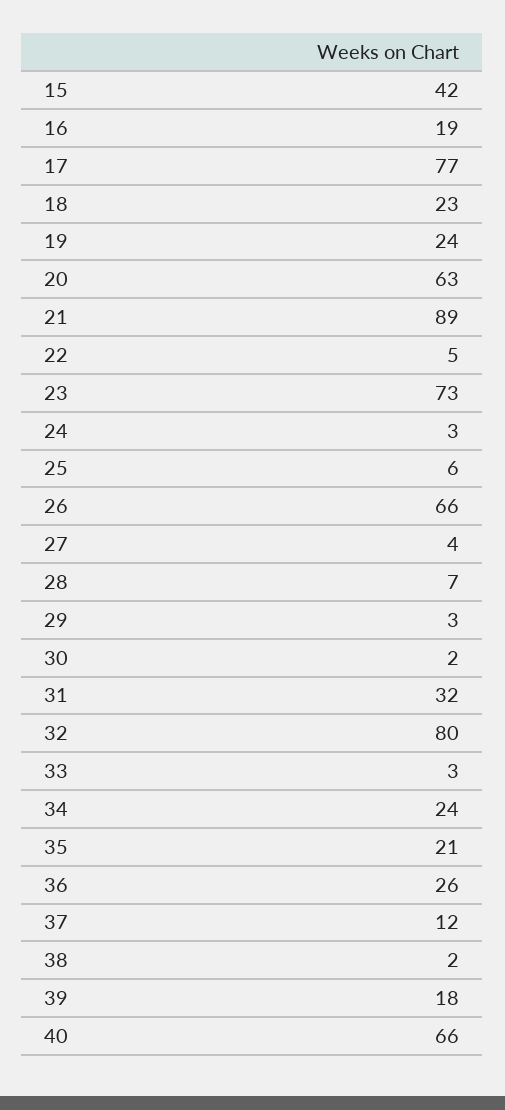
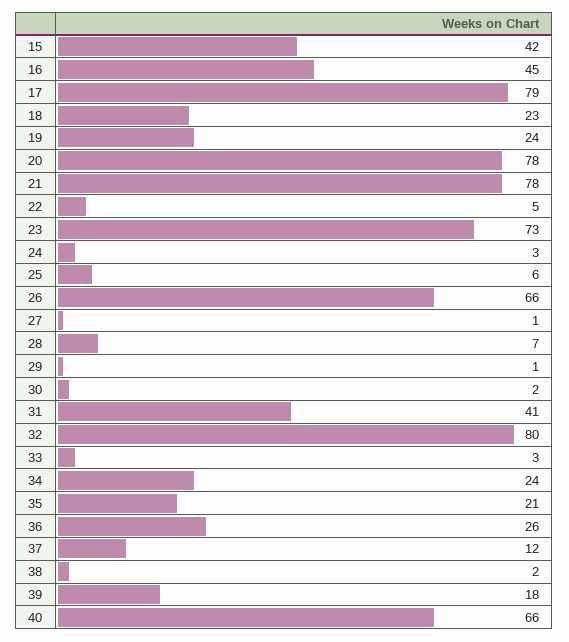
  {
    "15": 42,
-   "16": 19,
+   "16": 45,
-   "17": 77,
+   "17": 79,
    "18": 23,
    "19": 24,
-   "20": 63,
+   "20": 78,
-   "21": 89,
+   "21": 78,
    "22": 5,
    "23": 73,
    "24": 3,
    "25": 6,
    "26": 66,
-   "27": 4,
+   "27": 1,
    "28": 7,
-   "29": 3,
+   "29": 1,
    "30": 2,
-   "31": 32,
+   "31": 41,
    "32": 80,
    "33": 3,
    "34": 24,
    "35": 21,
    "36": 26,
    "37": 12,
    "38": 2,
    "39": 18,
    "40": 66
  }

